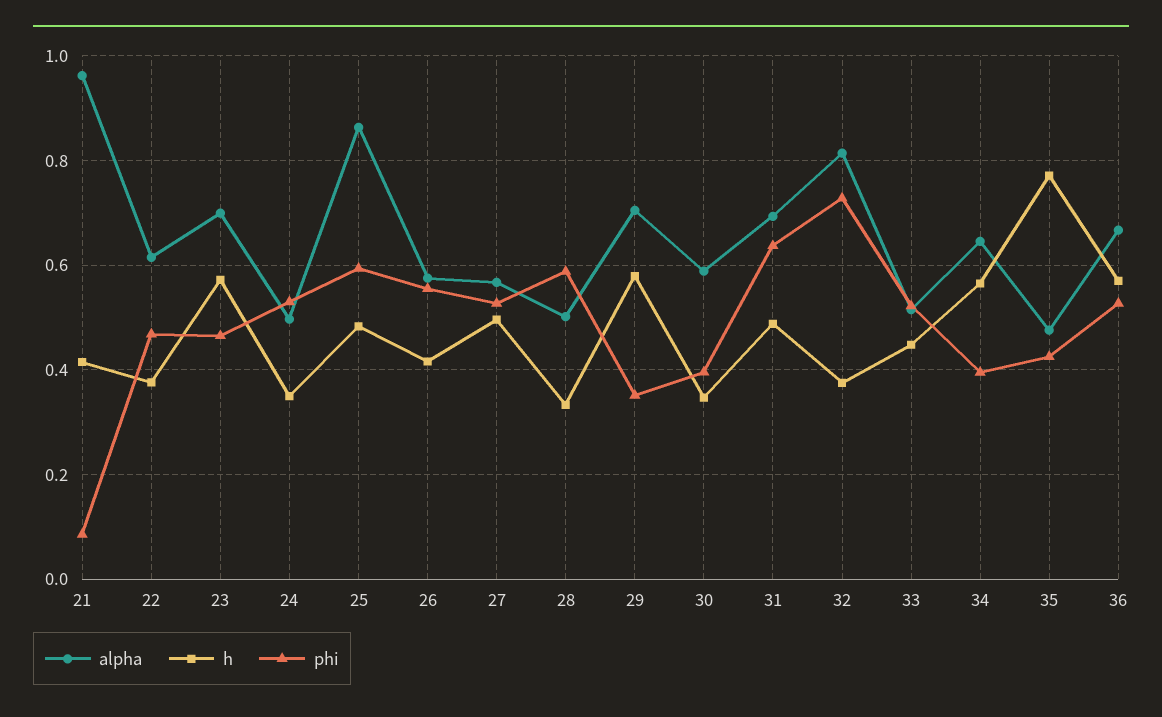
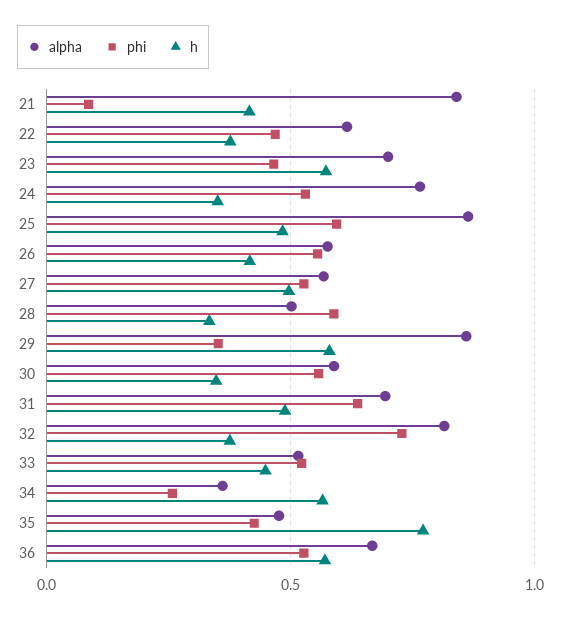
  {
    "alpha": {
-     "21": 0.96,
+     "21": 0.85,
      "22": 0.62,
      "23": 0.7,
-     "24": 0.5,
+     "24": 0.75,
      "25": 0.86,
      "26": 0.58,
      "27": 0.56,
      "28": 0.5,
-     "29": 0.7,
+     "29": 0.85,
      "30": 0.58,
      "31": 0.7,
      "32": 0.82,
      "33": 0.52,
-     "34": 0.64,
+     "34": 0.35,
      "35": 0.48,
      "36": 0.66
    },
    "h": {
      "21": 0.42,
      "22": 0.38,
      "23": 0.58,
      "24": 0.36,
      "25": 0.48,
      "26": 0.42,
      "27": 0.5,
      "28": 0.34,
      "29": 0.58,
      "30": 0.34,
      "31": 0.48,
      "32": 0.38,
      "33": 0.44,
      "34": 0.56,
      "35": 0.78,
      "36": 0.58
    },
    "phi": {
      "21": 0.08,
      "22": 0.46,
      "23": 0.46,
      "24": 0.52,
      "25": 0.6,
      "26": 0.56,
      "27": 0.52,
      "28": 0.58,
      "29": 0.36,
-     "30": 0.4,
+     "30": 0.55,
      "31": 0.64,
      "32": 0.72,
      "33": 0.52,
-     "34": 0.4,
+     "34": 0.25,
      "35": 0.42,
      "36": 0.52
    }
  }

